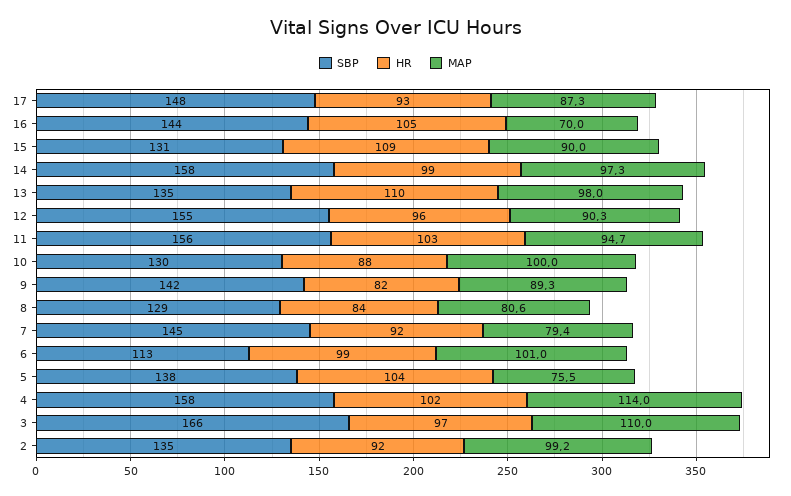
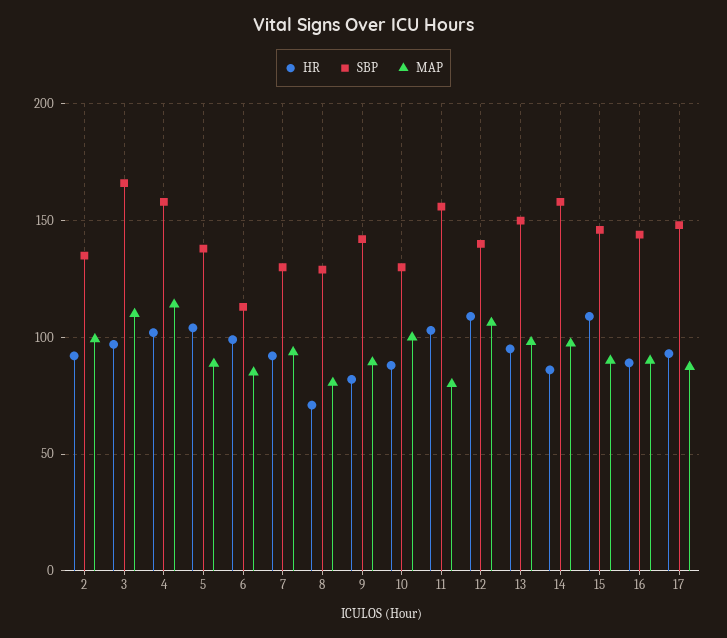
  {
    "SBP": {
      "17": 148,
      "16": 144,
-     "15": 131,
+     "15": 145,
      "14": 158,
-     "13": 135,
+     "13": 150,
-     "12": 155,
+     "12": 140,
      "11": 156,
      "10": 130,
      "9": 142,
      "8": 129,
-     "7": 145,
+     "7": 130,
      "6": 113,
      "5": 138,
      "4": 158,
      "3": 166,
      "2": 135
    },
    "HR": {
      "17": 93,
-     "16": 105,
+     "16": 90,
      "15": 109,
-     "14": 99,
+     "14": 85,
-     "13": 110,
+     "13": 95,
-     "12": 96,
+     "12": 110,
      "11": 103,
      "10": 88,
      "9": 82,
-     "8": 84,
+     "8": 70,
      "7": 92,
      "6": 99,
      "5": 104,
      "4": 102,
      "3": 97,
      "2": 92
    },
    "MAP": {
      "17": 87.3,
-     "16": 70,
+     "16": 90,
      "15": 90,
      "14": 97.3,
      "13": 98,
-     "12": 90.3,
+     "12": 105,
-     "11": 94.7,
+     "11": 80,
      "10": 100,
      "9": 89.3,
      "8": 80.6,
-     "7": 79.4,
+     "7": 95,
-     "6": 101,
+     "6": 85,
-     "5": 75.5,
+     "5": 90,
      "4": 114,
      "3": 110,
      "2": 99.2
    }
  }

